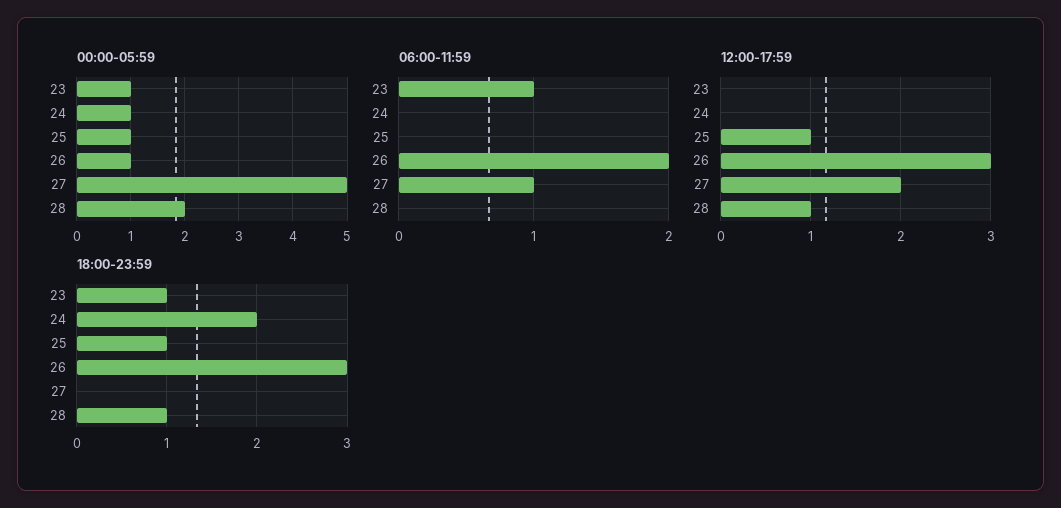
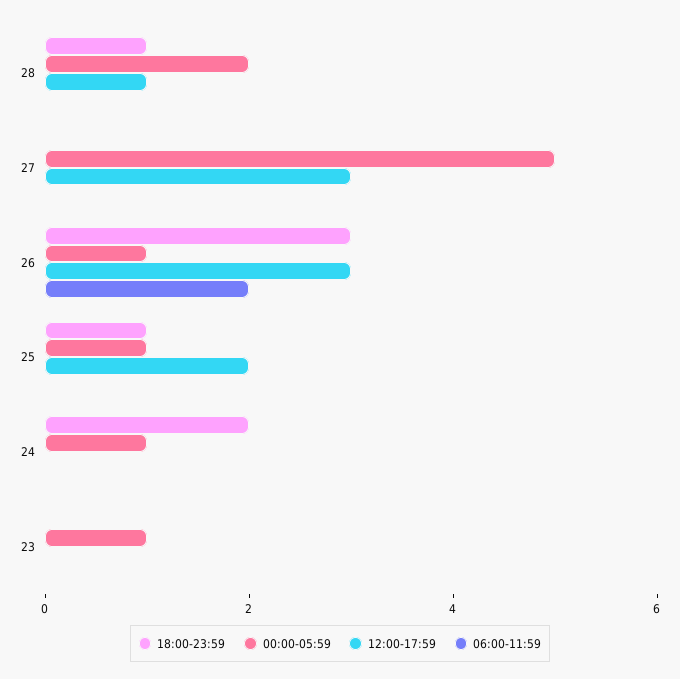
  {
    "00:00-05:59": {
      "23": 1,
      "24": 1,
      "25": 1,
      "26": 1,
      "27": 5,
      "28": 2
    },
    "06:00-11:59": {
-     "23": 1,
+     "23": 0,
      "24": 0,
      "25": 0,
      "26": 2,
-     "27": 1,
+     "27": 0,
      "28": 0
    },
    "12:00-17:59": {
      "23": 0,
      "24": 0,
-     "25": 1,
+     "25": 2,
      "26": 3,
-     "27": 2,
+     "27": 3,
      "28": 1
    },
    "18:00-23:59": {
-     "23": 1,
+     "23": 0,
      "24": 2,
      "25": 1,
      "26": 3,
      "27": 0,
      "28": 1
    }
  }

